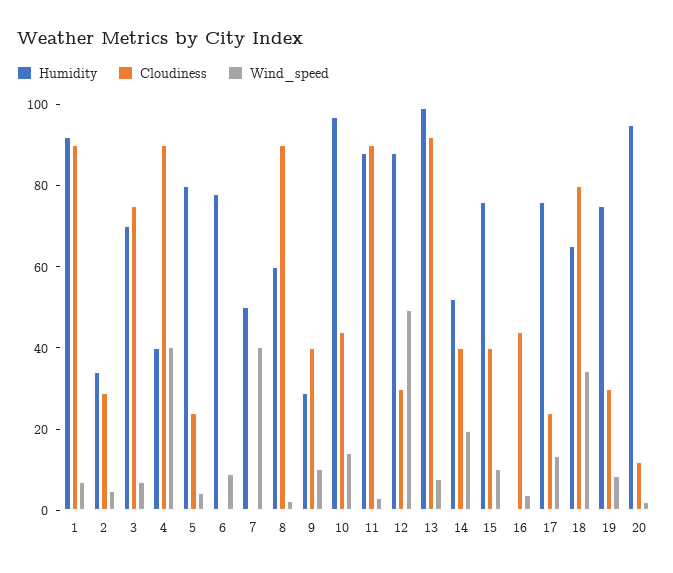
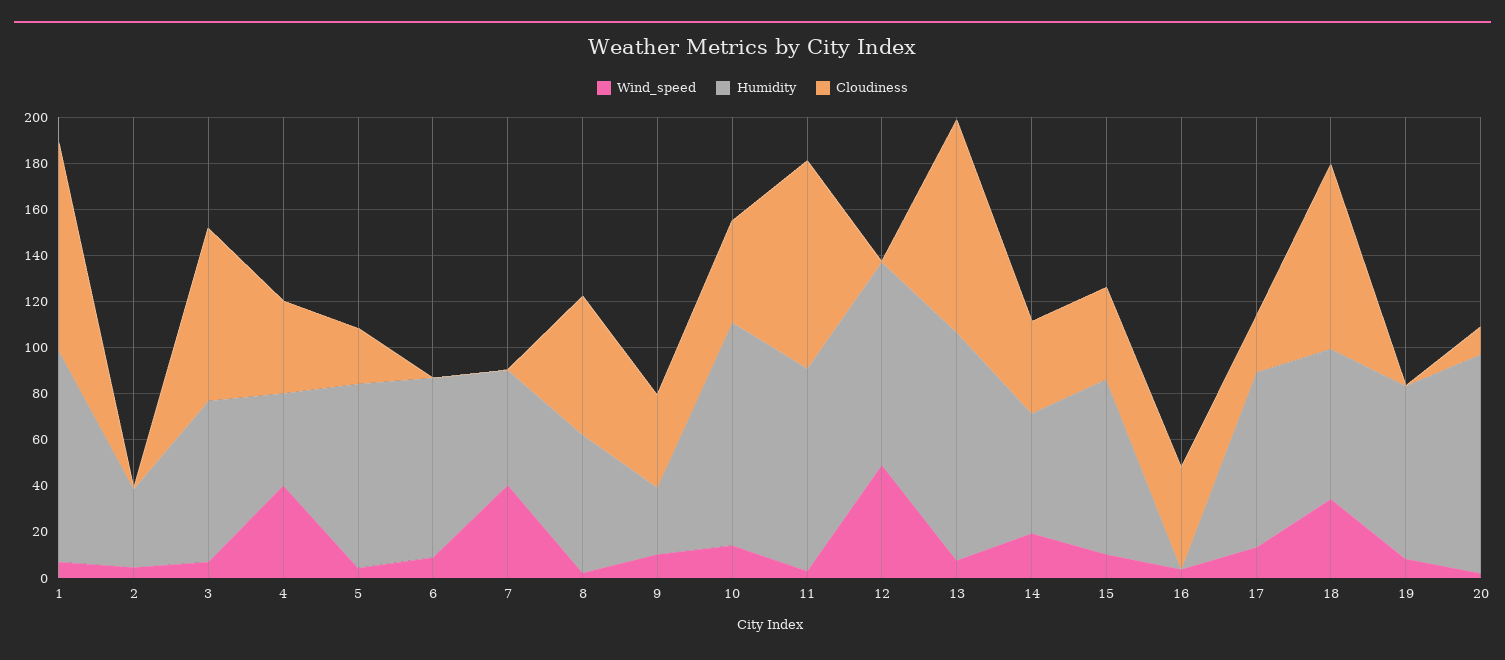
  {
    "Humidity": {
      "1": 90,
      "2": 35,
      "3": 70,
      "4": 40,
      "5": 80,
      "6": 80,
      "7": 50,
      "8": 60,
      "9": 30,
      "10": 95,
      "11": 90,
      "12": 90,
      "13": 100,
      "14": 50,
      "15": 75,
      "16": 0,
      "17": 75,
      "18": 65,
      "19": 75,
      "20": 95
    },
    "Cloudiness": {
      "1": 90,
-     "2": 30,
+     "2": 0,
      "3": 75,
-     "4": 90,
+     "4": 40,
      "5": 25,
      "6": 0,
      "7": 0,
-     "8": 90,
+     "8": 60,
      "9": 40,
      "10": 45,
      "11": 90,
-     "12": 30,
+     "12": 0,
      "13": 90,
      "14": 40,
      "15": 40,
      "16": 45,
      "17": 25,
      "18": 80,
-     "19": 30,
+     "19": 0,
      "20": 10
    },
    "Wind_speed": {
      "1": 5,
      "2": 5,
      "3": 5,
      "4": 40,
      "5": 5,
      "6": 10,
      "7": 40,
      "8": 0,
      "9": 10,
      "10": 15,
      "11": 5,
      "12": 50,
      "13": 10,
      "14": 20,
      "15": 10,
      "16": 5,
      "17": 15,
      "18": 35,
      "19": 10,
      "20": 0
    }
  }

